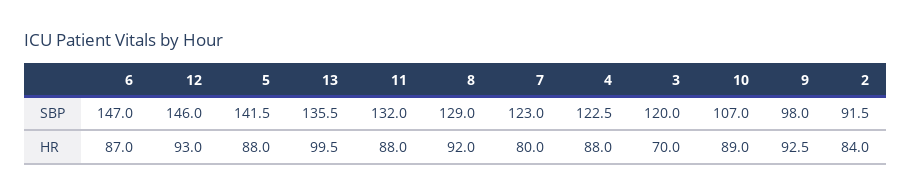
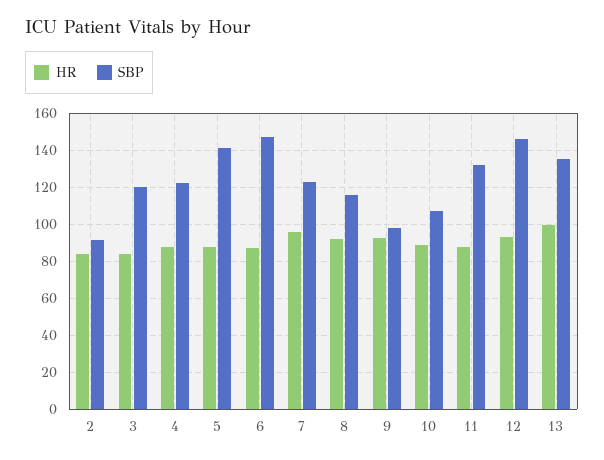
  {
    "SBP": {
      "6": 147,
      "12": 146,
      "5": 141.5,
      "13": 135.5,
      "11": 132,
-     "8": 129,
+     "8": 115,
      "7": 123,
      "4": 122.5,
      "3": 120,
      "10": 107,
      "9": 98,
      "2": 91.5
    },
    "HR": {
      "6": 87,
      "12": 93,
      "5": 88,
      "13": 99.5,
      "11": 88,
      "8": 92,
-     "7": 80,
+     "7": 95,
      "4": 88,
-     "3": 70,
+     "3": 85,
      "10": 89,
      "9": 92.5,
      "2": 84
    }
  }

